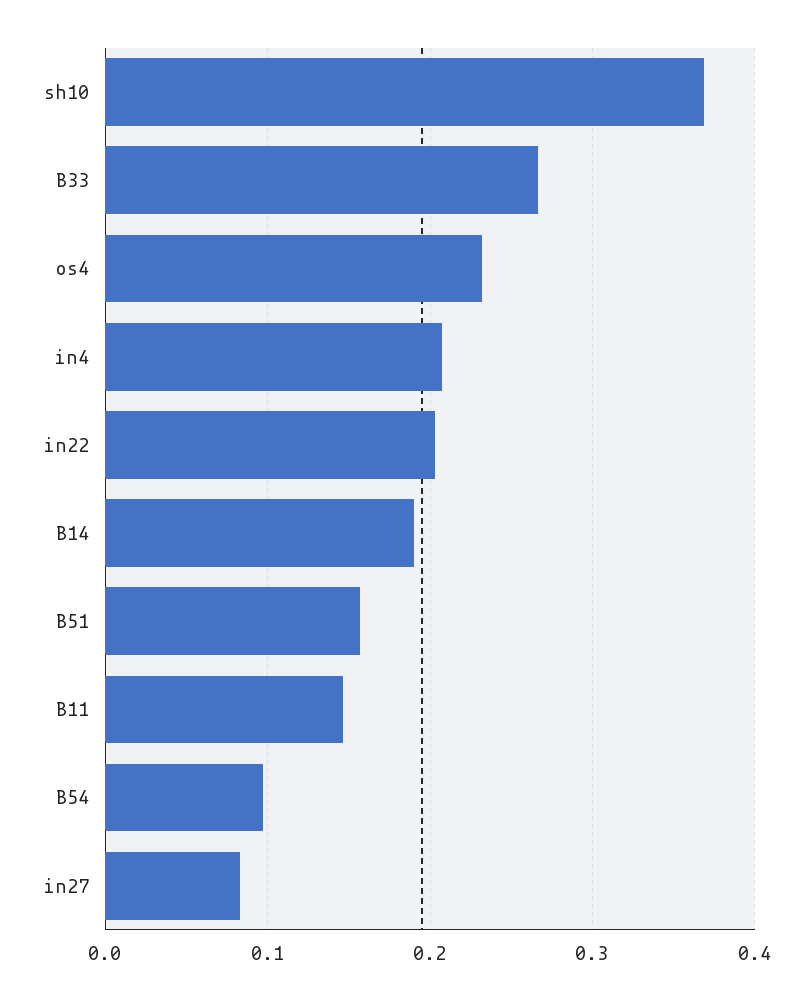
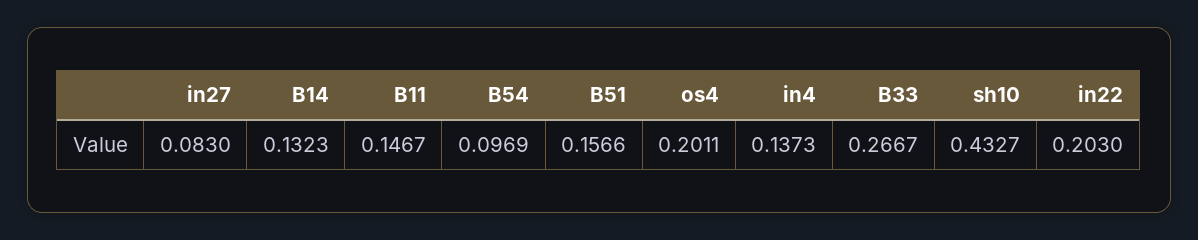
  {
-   "sh10": 0.37,
+   "sh10": 0.4327,
    "B33": 0.2667,
-   "os4": 0.23,
+   "os4": 0.2011,
-   "in4": 0.21,
+   "in4": 0.1373,
    "in22": 0.203,
-   "B14": 0.19,
+   "B14": 0.1323,
    "B51": 0.1566,
    "B11": 0.1467,
    "B54": 0.0969,
    "in27": 0.083
  }

